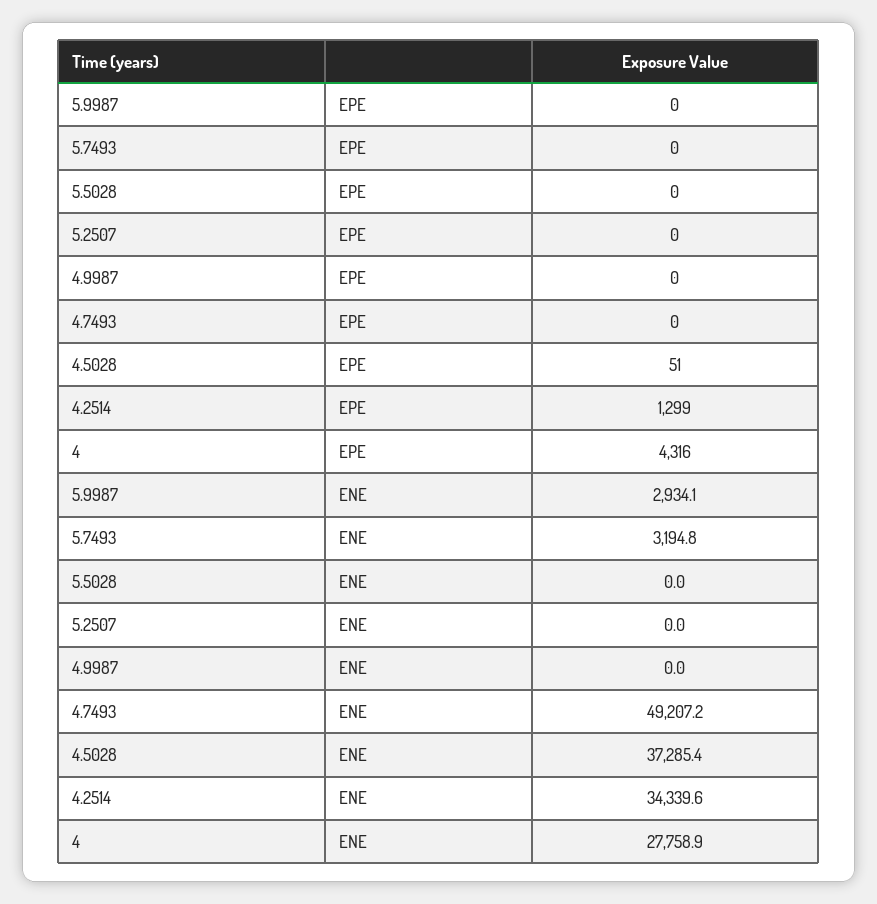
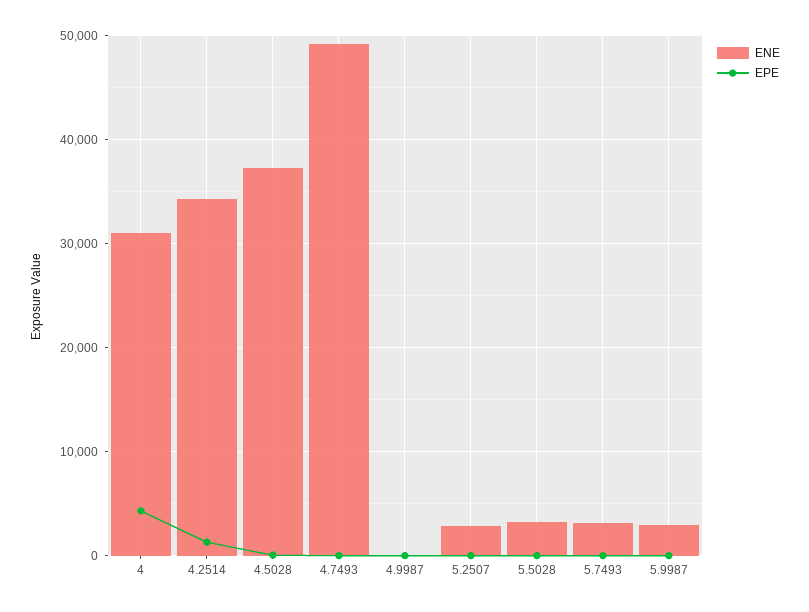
  {
    "EPE": {
      "5.9987": 0,
      "5.7493": 0,
      "5.5028": 0,
      "5.2507": 0,
      "4.9987": 0,
      "4.7493": 0,
      "4.5028": 51,
      "4.2514": 1299,
      "4": 4316
    },
    "ENE": {
      "5.9987": 2934.1,
      "5.7493": 3194.8,
-     "5.5028": 0,
+     "5.5028": 3000,
-     "5.2507": 0,
+     "5.2507": 3000,
      "4.9987": 0,
      "4.7493": 49207.2,
      "4.5028": 37285.4,
      "4.2514": 34339.6,
-     "4": 27758.9
+     "4": 31000
    }
  }

